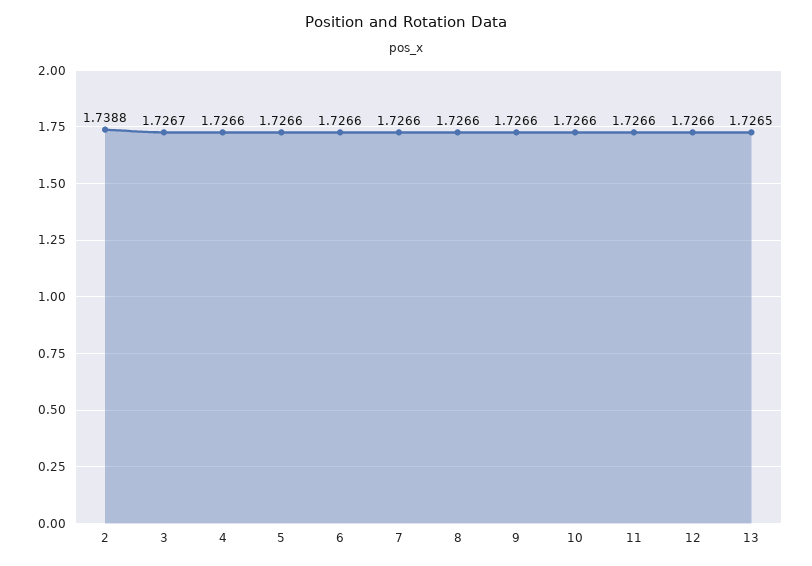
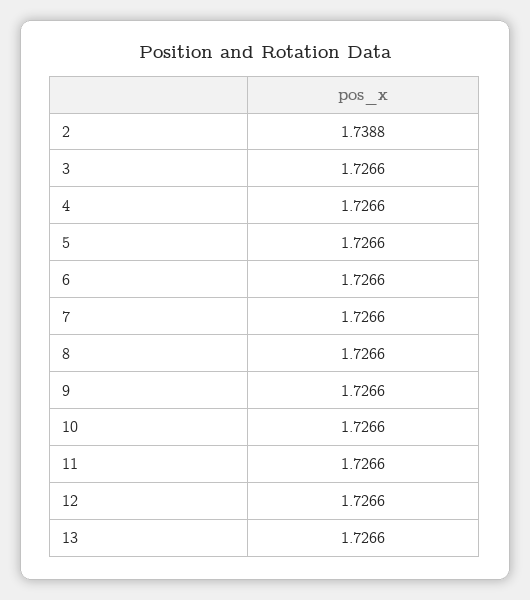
  {
    "2": 1.7388,
-   "3": 1.7267,
+   "3": 1.7266,
    "4": 1.7266,
    "5": 1.7266,
    "6": 1.7266,
    "7": 1.7266,
    "8": 1.7266,
    "9": 1.7266,
    "10": 1.7266,
    "11": 1.7266,
    "12": 1.7266,
-   "13": 1.7265
+   "13": 1.7266
  }

